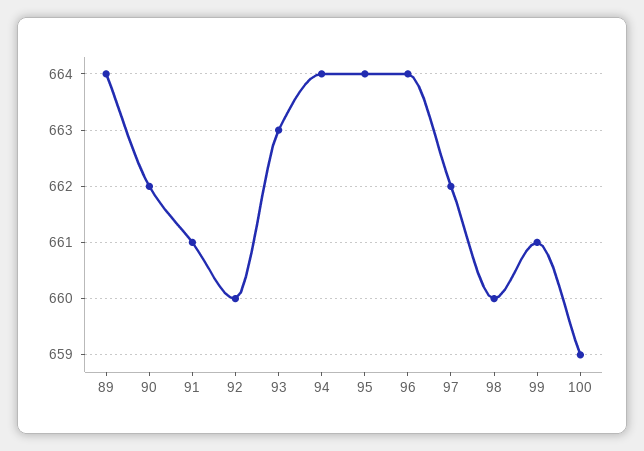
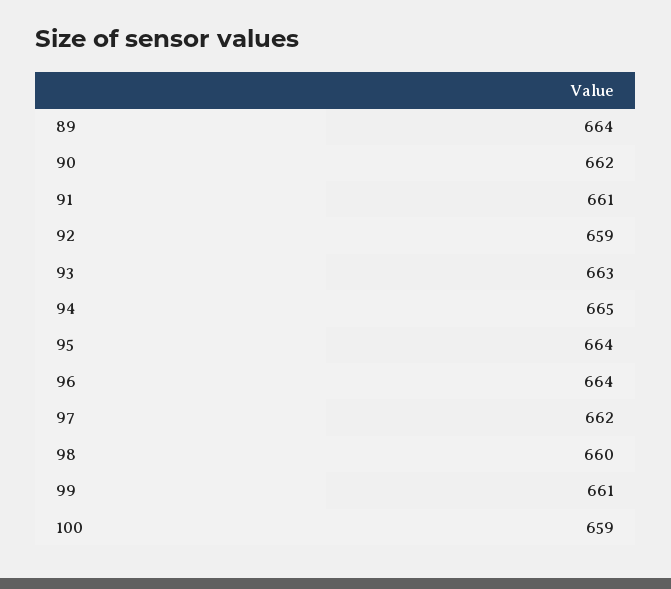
  {
    "89": 664,
    "90": 662,
    "91": 661,
-   "92": 660,
+   "92": 659,
    "93": 663,
-   "94": 664,
+   "94": 665,
    "95": 664,
    "96": 664,
    "97": 662,
    "98": 660,
    "99": 661,
    "100": 659
  }

